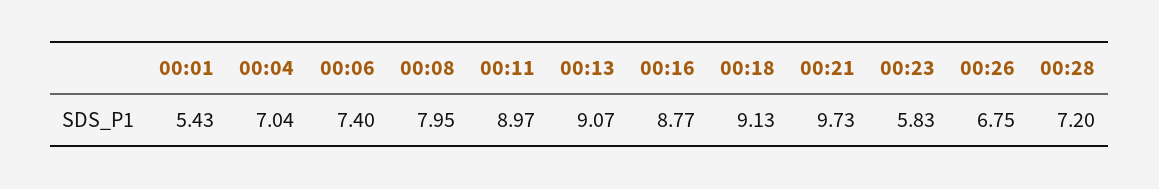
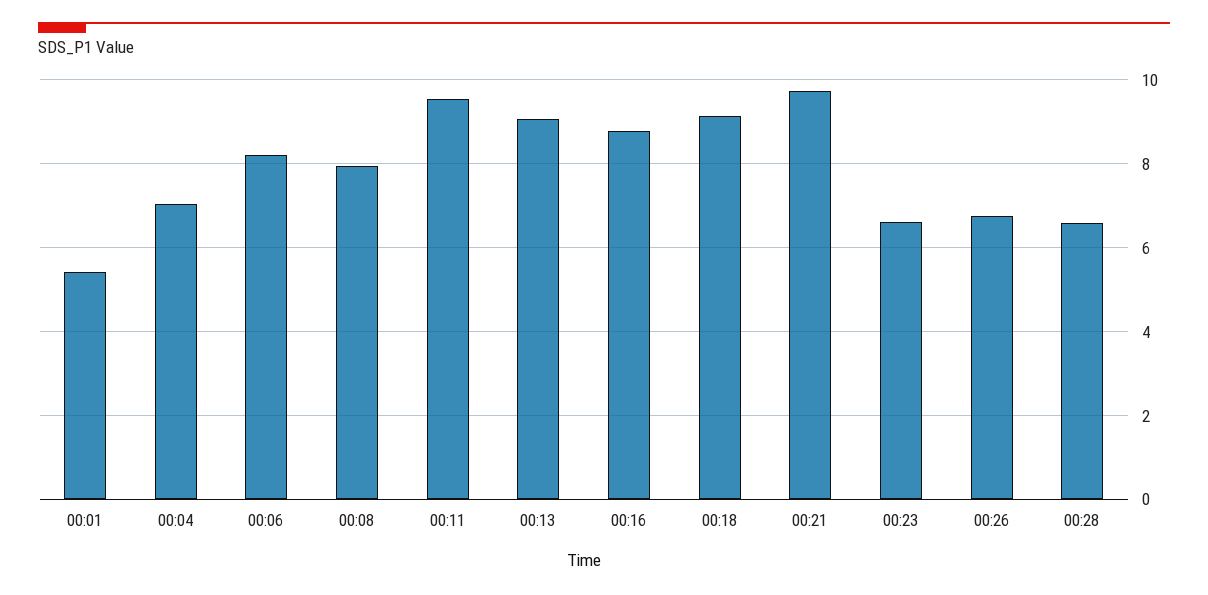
  {
    "00:01": 5.43,
    "00:04": 7.04,
-   "00:06": 7.4,
+   "00:06": 8.2,
    "00:08": 7.95,
-   "00:11": 8.97,
+   "00:11": 9.6,
    "00:13": 9.07,
    "00:16": 8.77,
    "00:18": 9.13,
    "00:21": 9.73,
-   "00:23": 5.83,
+   "00:23": 6.6,
    "00:26": 6.75,
-   "00:28": 7.2
+   "00:28": 6.6
  }

